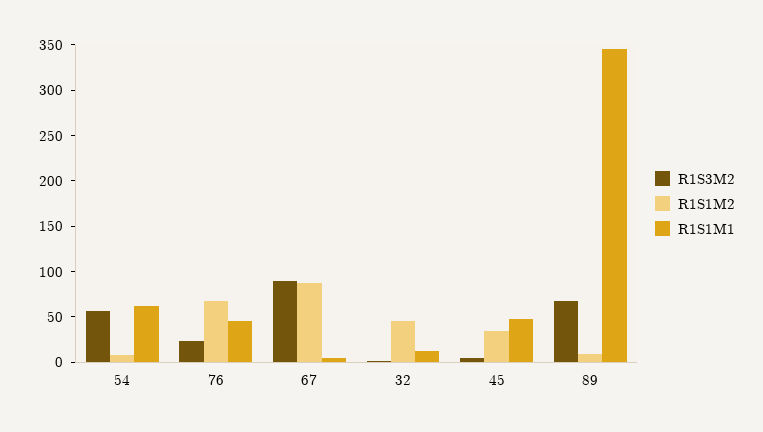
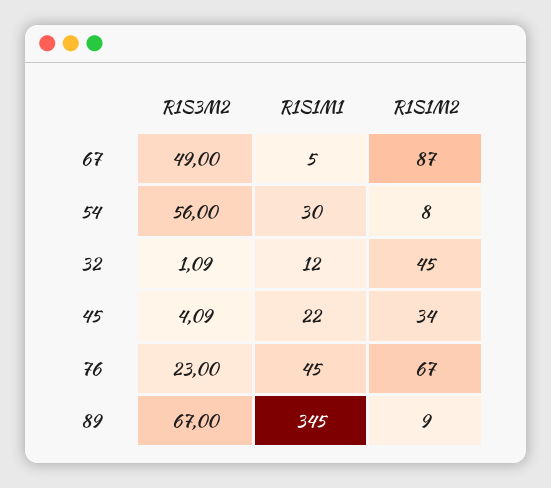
  {
    "R1S3M2": {
      "54": 56,
      "76": 23,
-     "67": 90,
+     "67": 49,
      "32": 1.09,
      "45": 4.09,
      "89": 67
    },
    "R1S1M2": {
      "54": 8,
      "76": 67,
      "67": 87,
      "32": 45,
      "45": 34,
      "89": 9
    },
    "R1S1M1": {
-     "54": 60,
+     "54": 30,
      "76": 45,
      "67": 5,
      "32": 12,
-     "45": 50,
+     "45": 22,
      "89": 345
    }
  }

